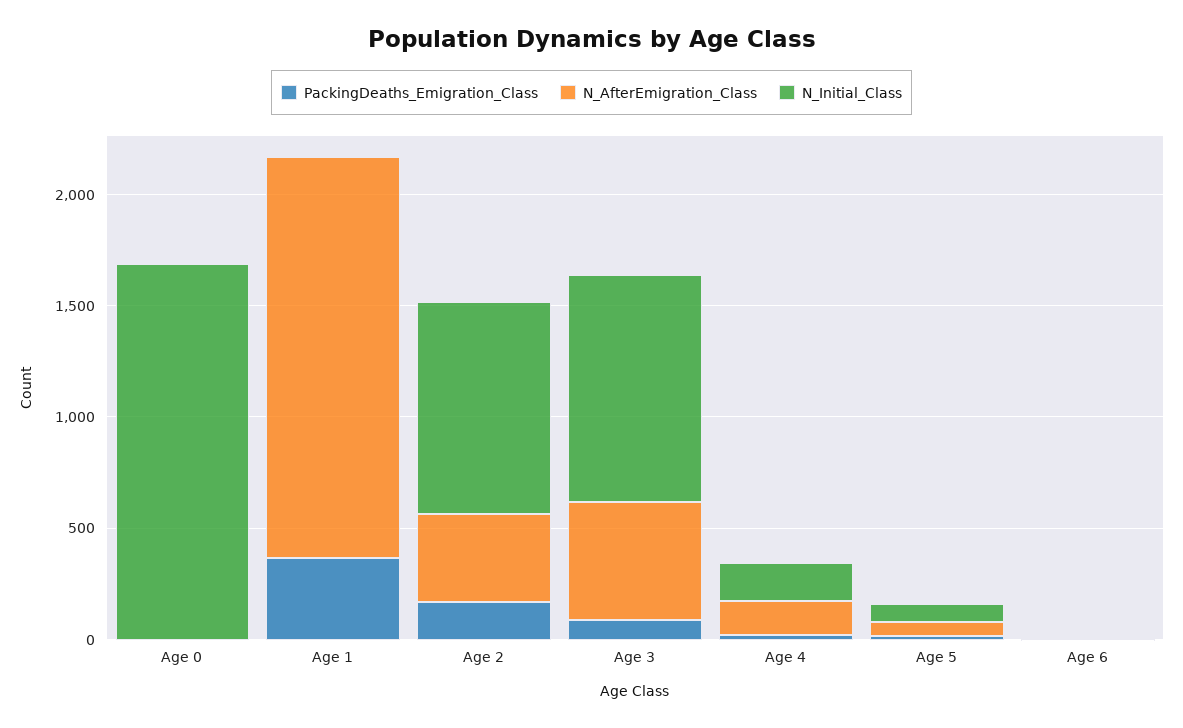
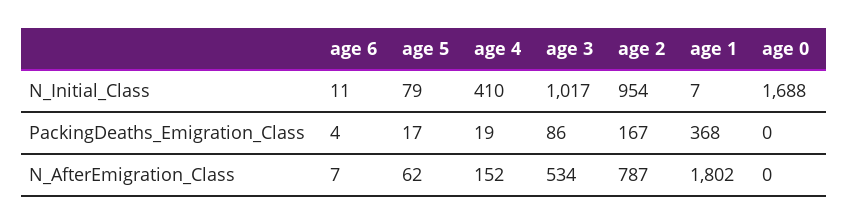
  {
    "PackingDeaths_Emigration_Class": {
      "Age 0": 0,
      "Age 1": 368,
      "Age 2": 167,
      "Age 3": 86,
      "Age 4": 19,
      "Age 5": 17,
      "Age 6": 4
    },
    "N_AfterEmigration_Class": {
      "Age 0": 0,
      "Age 1": 1802,
-     "Age 2": 400,
+     "Age 2": 787,
      "Age 3": 534,
      "Age 4": 152,
      "Age 5": 62,
      "Age 6": 7
    },
    "N_Initial_Class": {
      "Age 0": 1688,
      "Age 1": 7,
      "Age 2": 954,
      "Age 3": 1017,
-     "Age 4": 200,
+     "Age 4": 410,
      "Age 5": 79,
      "Age 6": 11
    }
  }

